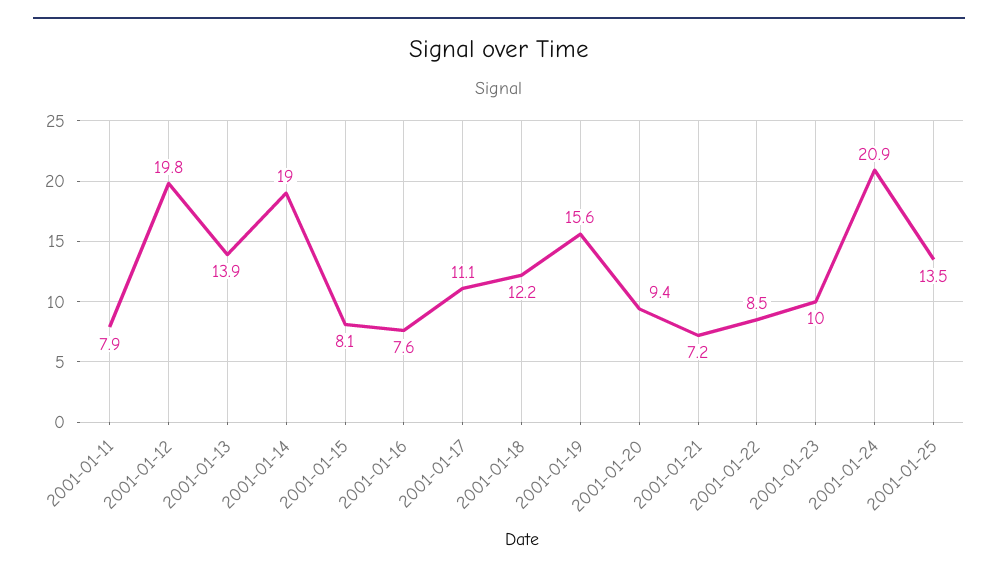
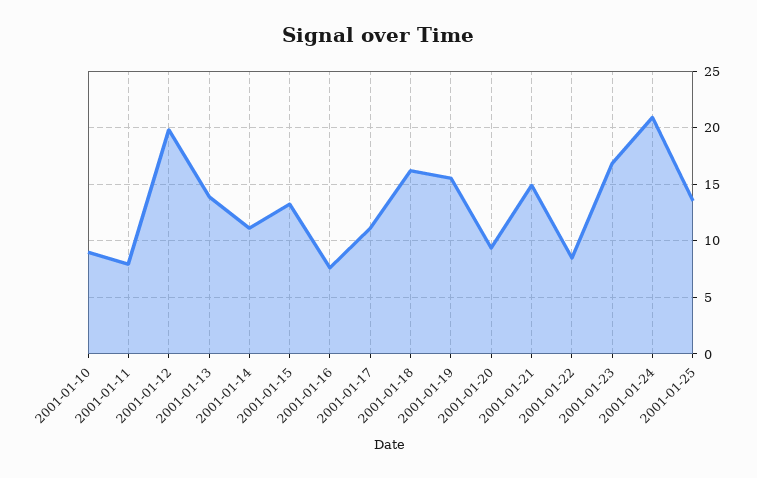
  {
    "2001-01-11": 7.9,
    "2001-01-12": 19.8,
    "2001-01-13": 13.9,
-   "2001-01-14": 19,
+   "2001-01-14": 11,
-   "2001-01-15": 8.1,
+   "2001-01-15": 13,
    "2001-01-16": 7.6,
    "2001-01-17": 11.1,
-   "2001-01-18": 12.2,
+   "2001-01-18": 16,
    "2001-01-19": 15.6,
    "2001-01-20": 9.4,
-   "2001-01-21": 7.2,
+   "2001-01-21": 15,
    "2001-01-22": 8.5,
-   "2001-01-23": 10,
+   "2001-01-23": 17,
    "2001-01-24": 20.9,
-   "2001-01-25": 13.5
+   "2001-01-25": 13.5,
+   "2001-01-10": 9
  }

